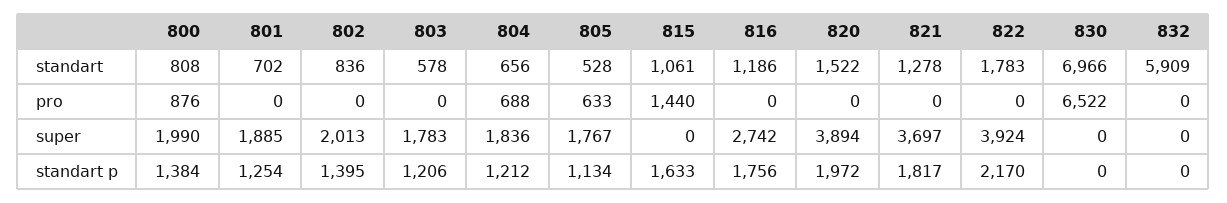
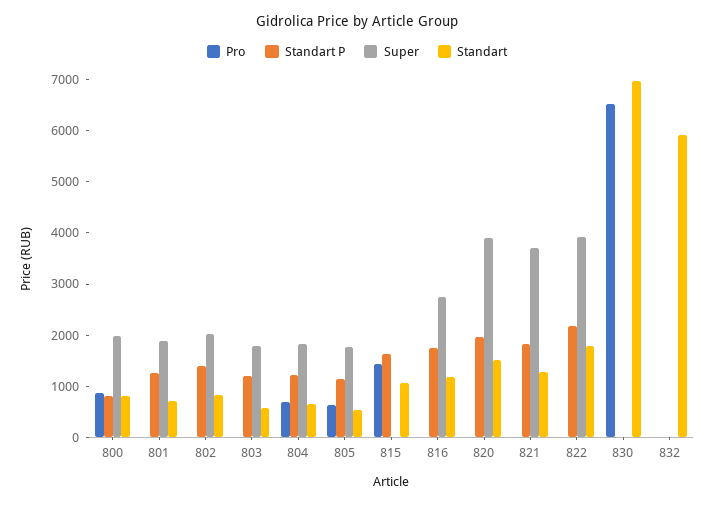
  {
    "standart": {
      "800": 808,
      "801": 702,
      "802": 836,
      "803": 578,
      "804": 656,
      "805": 528,
      "815": 1061,
      "816": 1186,
      "820": 1522,
      "821": 1278,
      "822": 1783,
      "830": 6966,
      "832": 5909
    },
    "pro": {
      "800": 876,
      "801": 0,
      "802": 0,
      "803": 0,
      "804": 688,
      "805": 633,
      "815": 1440,
      "816": 0,
      "820": 0,
      "821": 0,
      "822": 0,
      "830": 6522,
      "832": 0
    },
    "super": {
      "800": 1990,
      "801": 1885,
      "802": 2013,
      "803": 1783,
      "804": 1836,
      "805": 1767,
      "815": 0,
      "816": 2742,
      "820": 3894,
      "821": 3697,
      "822": 3924,
      "830": 0,
      "832": 0
    },
    "standart p": {
-     "800": 1384,
+     "800": 800,
      "801": 1254,
      "802": 1395,
      "803": 1206,
      "804": 1212,
      "805": 1134,
      "815": 1633,
      "816": 1756,
      "820": 1972,
      "821": 1817,
      "822": 2170,
      "830": 0,
      "832": 0
    }
  }

